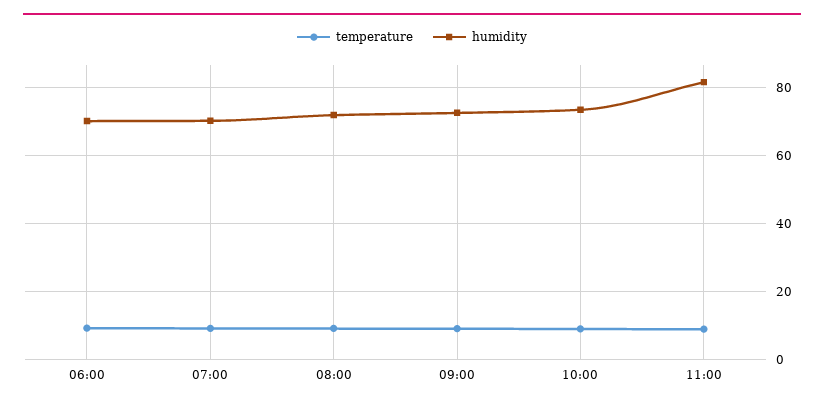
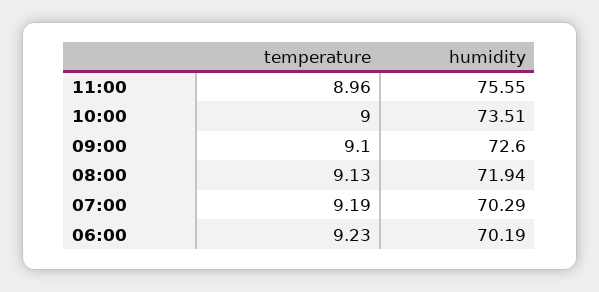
  {
    "temperature": {
      "06:00": 9.23,
      "07:00": 9.19,
      "08:00": 9.13,
      "09:00": 9.1,
      "10:00": 9,
      "11:00": 8.96
    },
    "humidity": {
      "06:00": 70.19,
      "07:00": 70.29,
      "08:00": 71.94,
      "09:00": 72.6,
      "10:00": 73.51,
-     "11:00": 82
+     "11:00": 75.55
    }
  }

